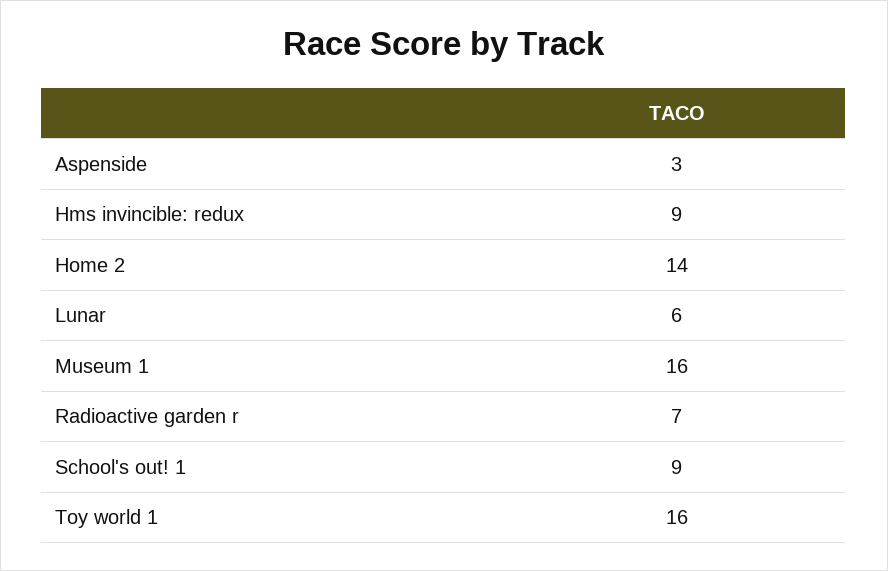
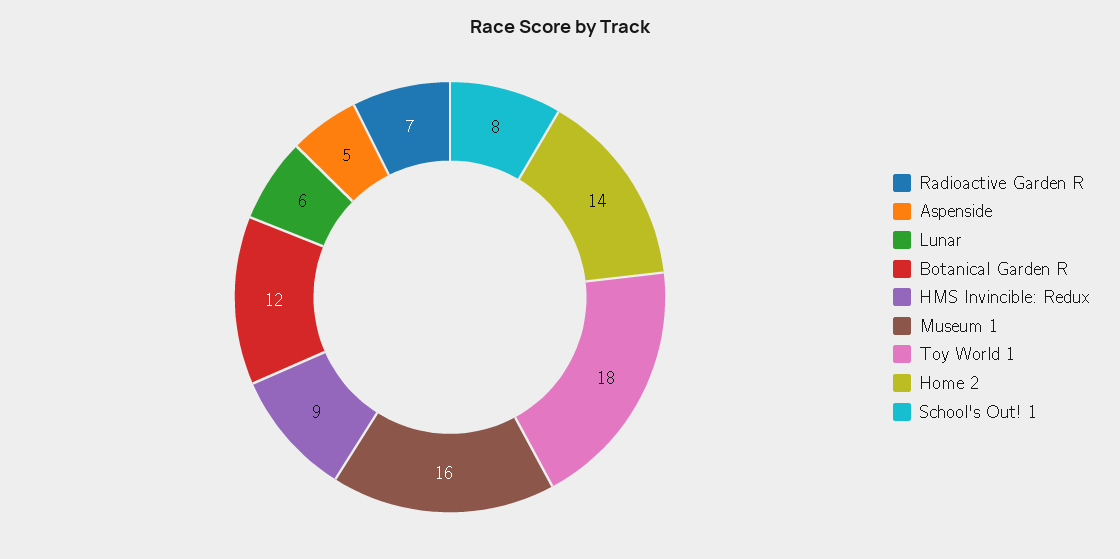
  {
-   "Aspenside": 3,
+   "Aspenside": 5,
    "Hms invincible: redux": 9,
    "Home 2": 14,
    "Lunar": 6,
    "Museum 1": 16,
    "Radioactive garden r": 7,
-   "School's out! 1": 9,
+   "School's out! 1": 8,
-   "Toy world 1": 16
+   "Toy world 1": 18,
+   "Botanical Garden R": 12
  }

